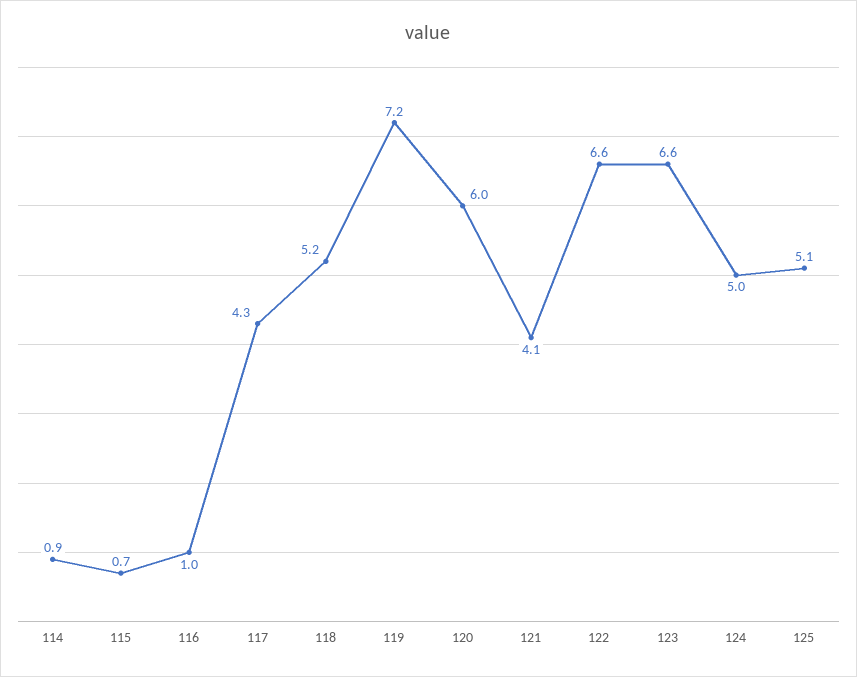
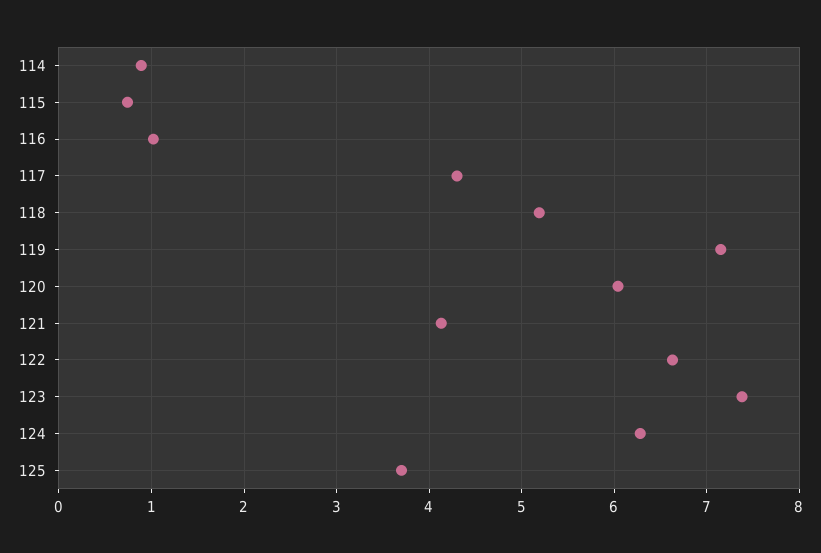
  {
    "114": 0.9,
    "115": 0.7,
    "116": 1,
    "117": 4.3,
    "118": 5.2,
    "119": 7.2,
    "120": 6,
    "121": 4.1,
    "122": 6.6,
-   "123": 6.6,
+   "123": 7.4,
-   "124": 5,
+   "124": 6.3,
-   "125": 5.1
+   "125": 3.7
  }

